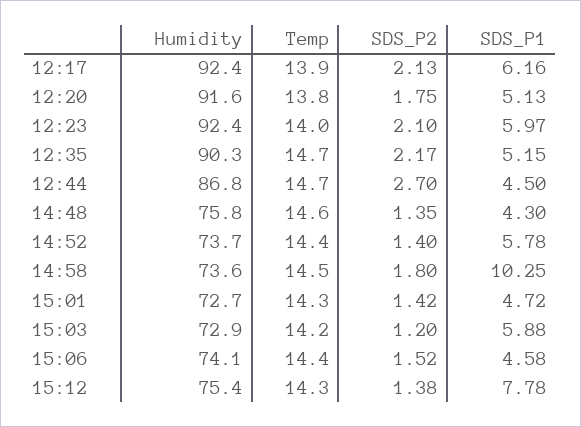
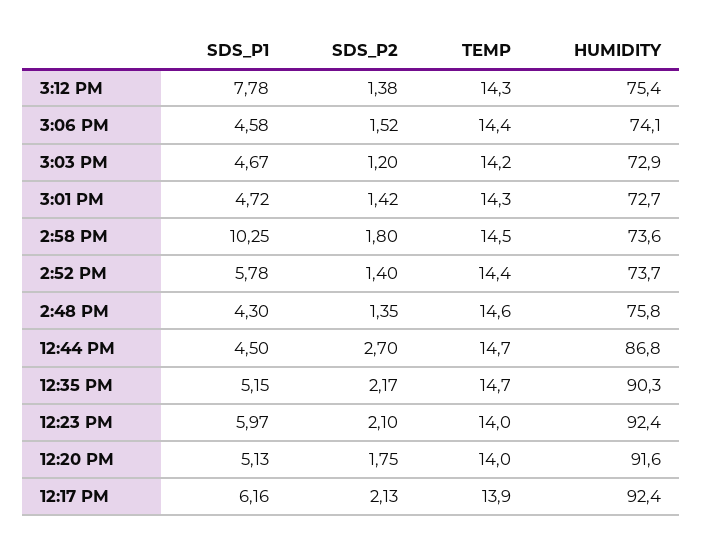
  {
    "Humidity": {
      "12:17": 92.4,
      "12:20": 91.6,
      "12:23": 92.4,
      "12:35": 90.3,
      "12:44": 86.8,
      "14:48": 75.8,
      "14:52": 73.7,
      "14:58": 73.6,
      "15:01": 72.7,
      "15:03": 72.9,
      "15:06": 74.1,
      "15:12": 75.4
    },
    "Temp": {
      "12:17": 13.9,
-     "12:20": 13.8,
+     "12:20": 14,
      "12:23": 14,
      "12:35": 14.7,
      "12:44": 14.7,
      "14:48": 14.6,
      "14:52": 14.4,
      "14:58": 14.5,
      "15:01": 14.3,
      "15:03": 14.2,
      "15:06": 14.4,
      "15:12": 14.3
    },
    "SDS_P2": {
      "12:17": 2.13,
      "12:20": 1.75,
      "12:23": 2.1,
      "12:35": 2.17,
      "12:44": 2.7,
      "14:48": 1.35,
      "14:52": 1.4,
      "14:58": 1.8,
      "15:01": 1.42,
      "15:03": 1.2,
      "15:06": 1.52,
      "15:12": 1.38
    },
    "SDS_P1": {
      "12:17": 6.16,
      "12:20": 5.13,
      "12:23": 5.97,
      "12:35": 5.15,
      "12:44": 4.5,
      "14:48": 4.3,
      "14:52": 5.78,
      "14:58": 10.25,
      "15:01": 4.72,
-     "15:03": 5.88,
+     "15:03": 4.67,
      "15:06": 4.58,
      "15:12": 7.78
    }
  }

